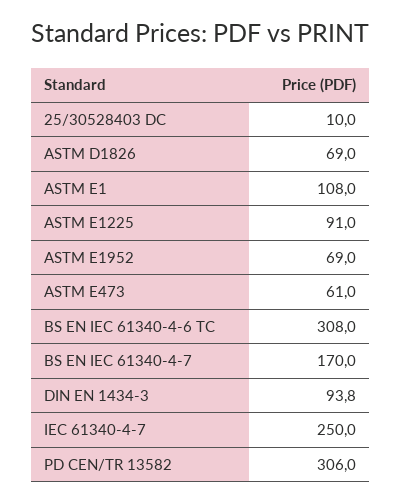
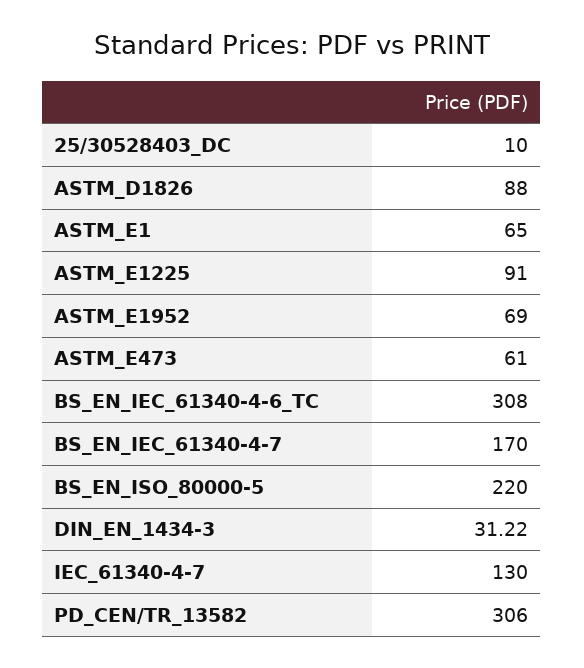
  {
    "25/30528403 DC": 10,
-   "ASTM D1826": 69,
+   "ASTM D1826": 88,
-   "ASTM E1": 108,
+   "ASTM E1": 65,
    "ASTM E1225": 91,
    "ASTM E1952": 69,
    "ASTM E473": 61,
    "BS EN IEC 61340-4-6 TC": 308,
    "BS EN IEC 61340-4-7": 170,
-   "DIN EN 1434-3": 93.8,
+   "DIN EN 1434-3": 31.22,
-   "IEC 61340-4-7": 250,
+   "IEC 61340-4-7": 130,
-   "PD CEN/TR 13582": 306
+   "PD CEN/TR 13582": 306,
+   "BS_EN_ISO_80000-5": 220
  }

